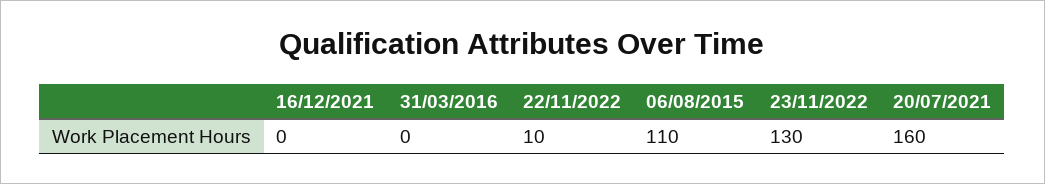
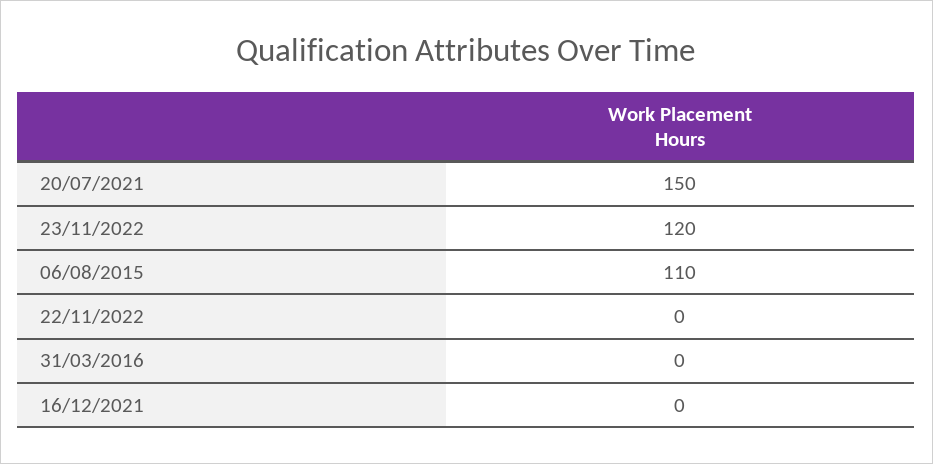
  {
    "16/12/2021": 0,
    "31/03/2016": 0,
-   "22/11/2022": 10,
+   "22/11/2022": 0,
    "06/08/2015": 110,
-   "23/11/2022": 130,
+   "23/11/2022": 120,
-   "20/07/2021": 160
+   "20/07/2021": 150
  }

